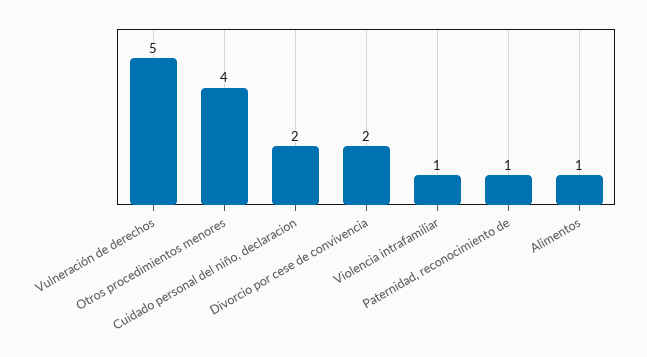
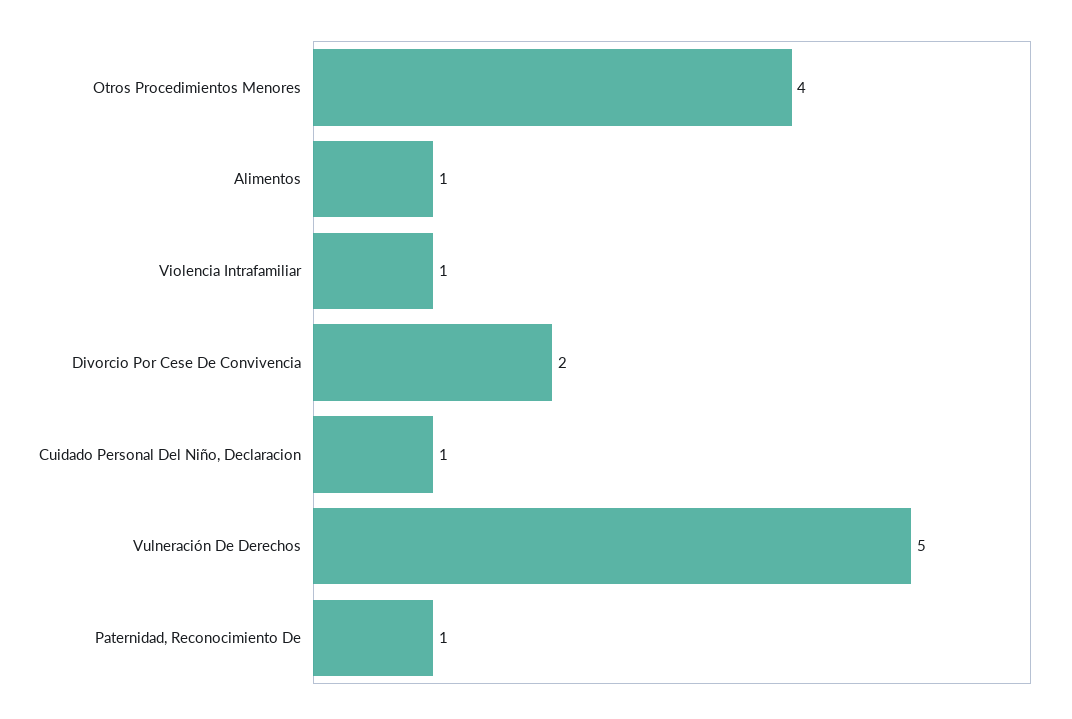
  {
    "Vulneración de derechos": 5,
    "Otros procedimientos menores": 4,
-   "Cuidado personal del niño, declaracion": 2,
+   "Cuidado personal del niño, declaracion": 1,
    "Divorcio por cese de convivencia": 2,
    "Violencia intrafamiliar": 1,
    "Paternidad, reconocimiento de": 1,
    "Alimentos": 1
  }

